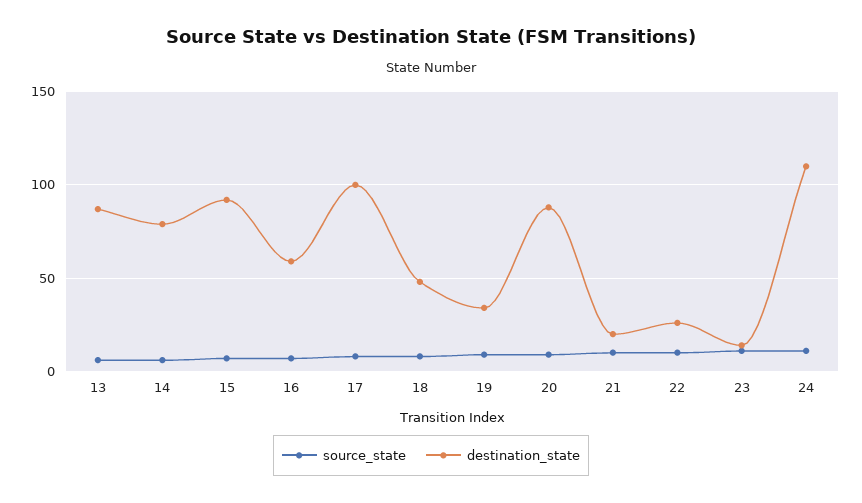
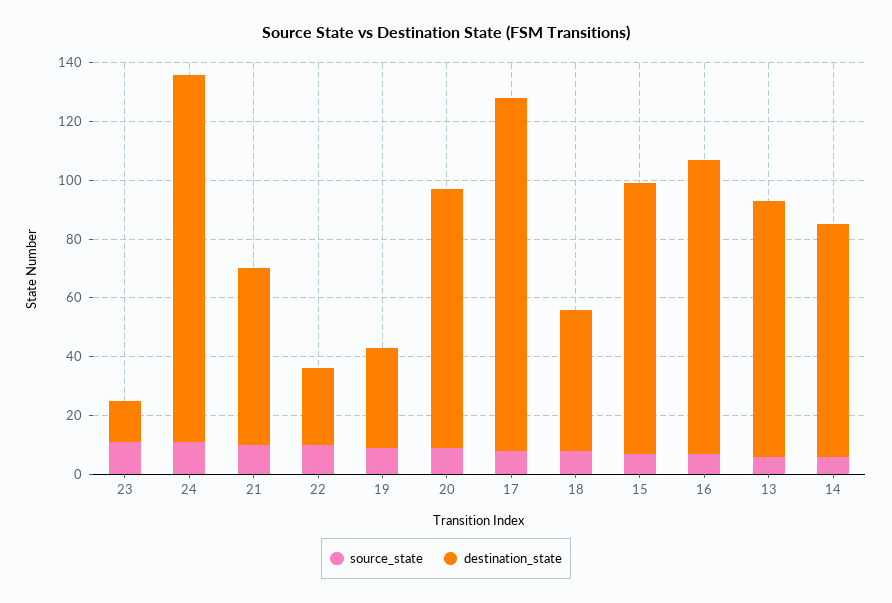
  {
    "source_state": {
      "13": 5,
      "14": 5,
      "15": 5,
      "16": 5,
      "17": 10,
      "18": 10,
      "19": 10,
      "20": 10,
      "21": 10,
      "22": 10,
      "23": 10,
      "24": 10
    },
    "destination_state": {
      "13": 85,
      "14": 80,
      "15": 90,
-     "16": 60,
+     "16": 100,
-     "17": 100,
+     "17": 120,
      "18": 50,
      "19": 35,
      "20": 90,
-     "21": 20,
+     "21": 60,
      "22": 25,
      "23": 15,
-     "24": 110
+     "24": 125
    }
  }

